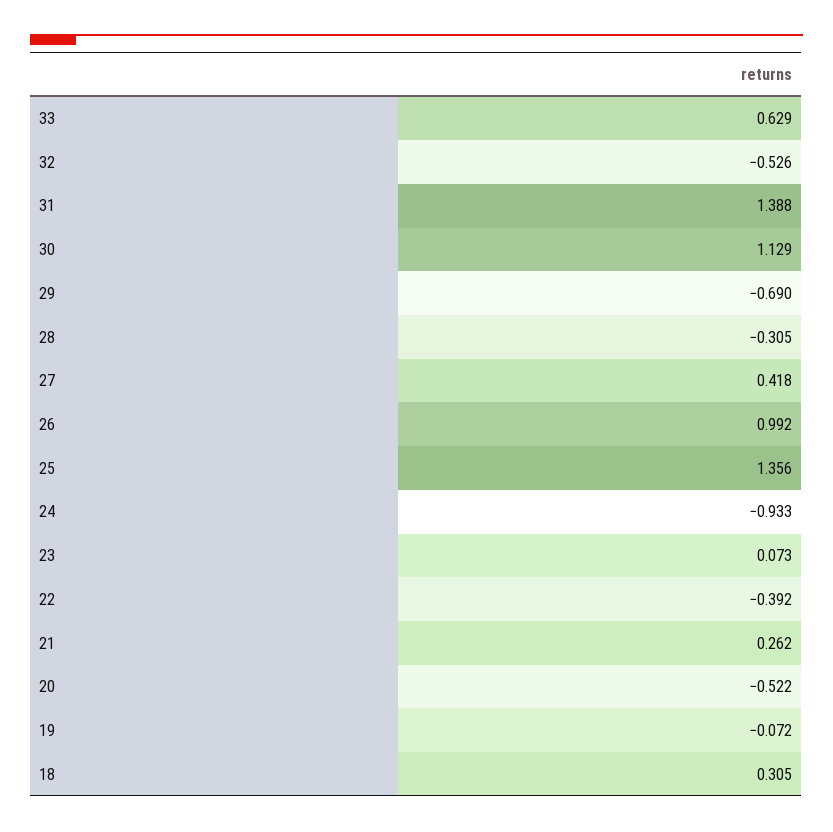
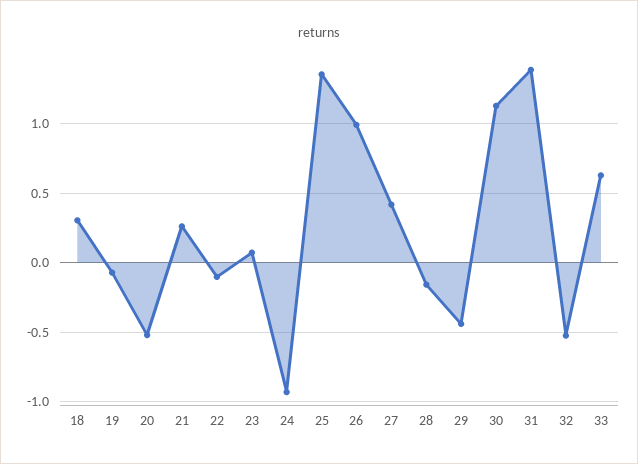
  {
    "33": 0.629,
    "32": -0.526,
    "31": 1.388,
    "30": 1.129,
-   "29": -0.69,
+   "29": -0.45,
-   "28": -0.305,
+   "28": -0.15,
    "27": 0.418,
    "26": 0.992,
    "25": 1.356,
    "24": -0.933,
    "23": 0.073,
-   "22": -0.392,
+   "22": -0.1,
    "21": 0.262,
    "20": -0.522,
    "19": -0.072,
    "18": 0.305
  }

